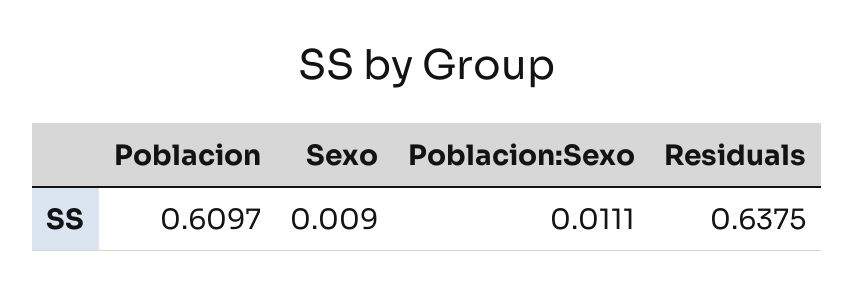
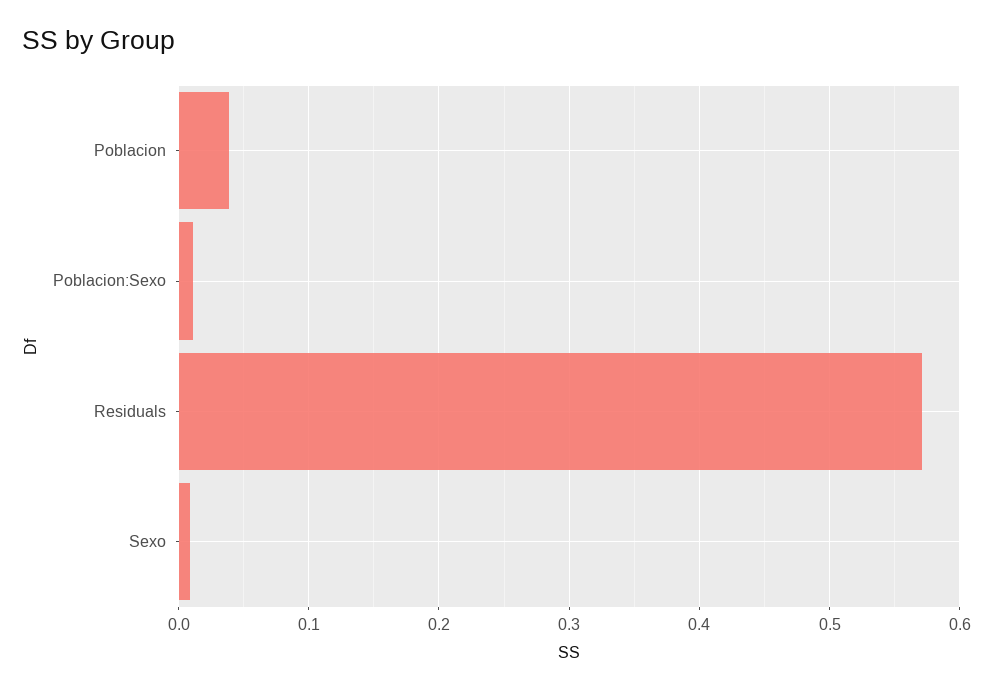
  {
-   "Poblacion": 0.6097,
+   "Poblacion": 0.04,
    "Sexo": 0.009,
    "Poblacion:Sexo": 0.0111,
-   "Residuals": 0.6375
+   "Residuals": 0.57
  }

